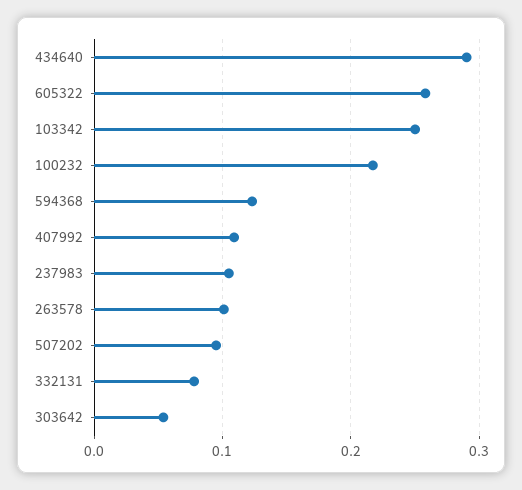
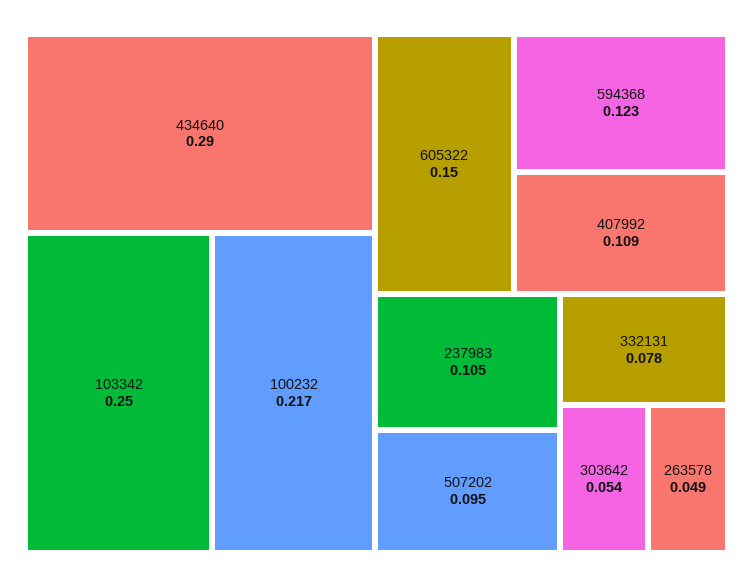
  {
    "434640": 0.29,
-   "605322": 0.26,
+   "605322": 0.15,
    "103342": 0.25,
    "100232": 0.217,
    "594368": 0.123,
    "407992": 0.109,
    "237983": 0.105,
-   "263578": 0.1,
+   "263578": 0.049,
    "507202": 0.095,
    "332131": 0.078,
    "303642": 0.054
  }

